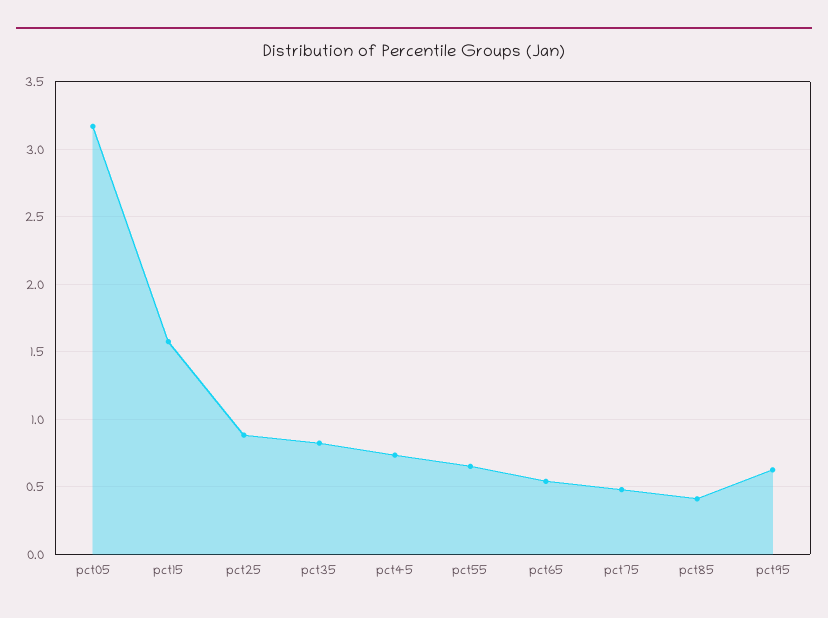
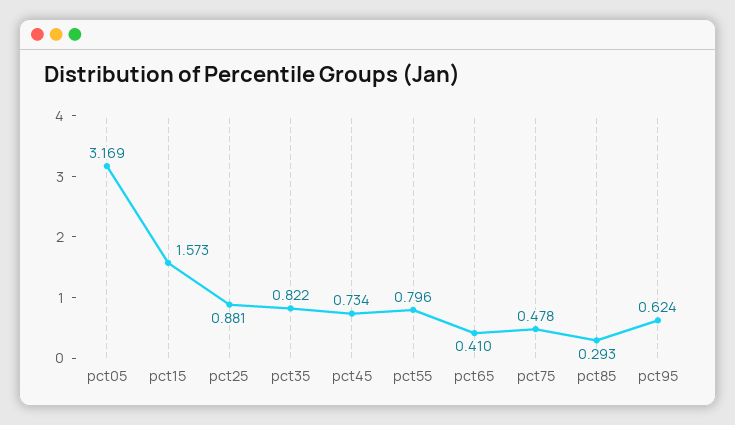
  {
    "pct05": 3.169,
    "pct15": 1.573,
    "pct25": 0.881,
    "pct35": 0.822,
    "pct45": 0.734,
-   "pct55": 0.65,
+   "pct55": 0.796,
-   "pct65": 0.55,
+   "pct65": 0.41,
    "pct75": 0.478,
-   "pct85": 0.4,
+   "pct85": 0.293,
    "pct95": 0.624
  }

